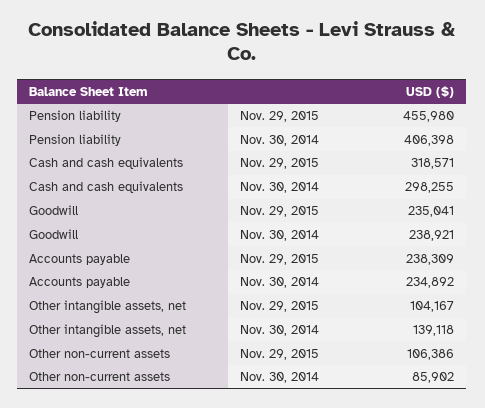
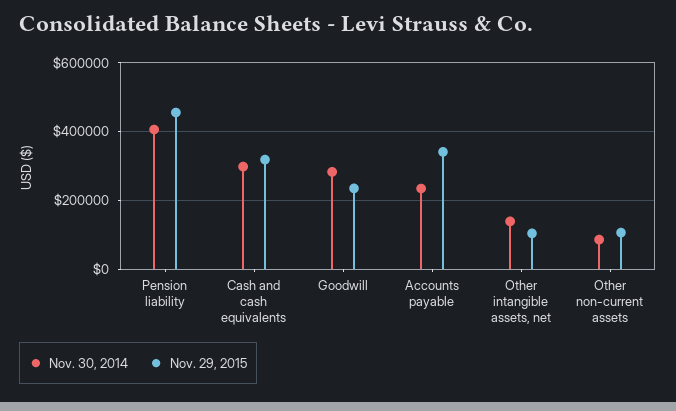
  {
    "Nov. 29, 2015": {
      "Pension liability": 455980,
      "Cash and cash equivalents": 318571,
      "Goodwill": 235041,
-     "Accounts payable": 238309,
+     "Accounts payable": 340000,
      "Other intangible assets, net": 104167,
      "Other non-current assets": 106386
    },
    "Nov. 30, 2014": {
      "Pension liability": 406398,
      "Cash and cash equivalents": 298255,
-     "Goodwill": 238921,
+     "Goodwill": 280000,
      "Accounts payable": 234892,
      "Other intangible assets, net": 139118,
      "Other non-current assets": 85902
    }
  }

